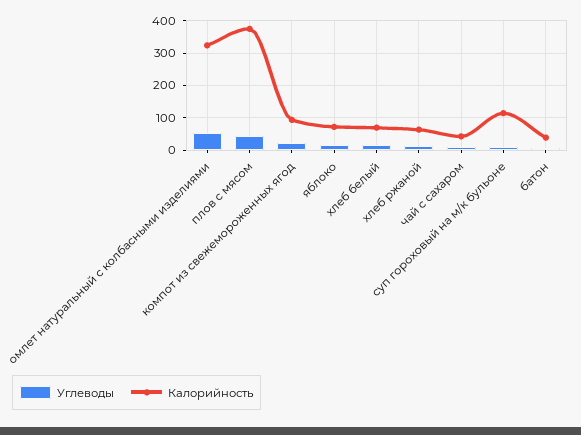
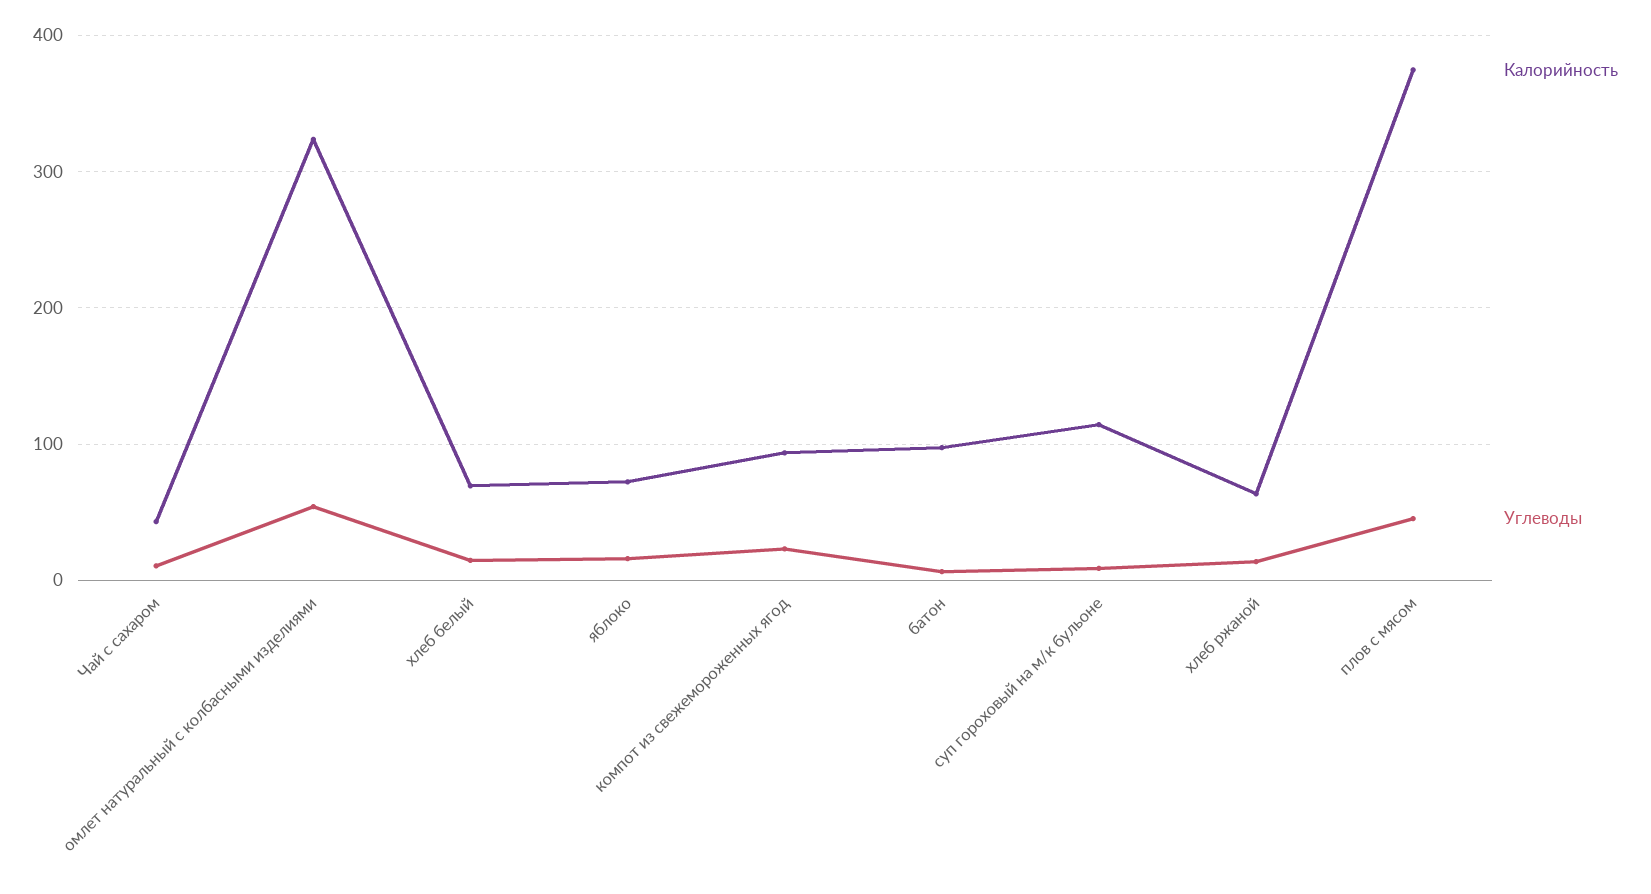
  {
    "Углеводы": {
      "омлет натуральный с колбасными изделиями": 50,
      "плов с мясом": 50,
      "компот из свежемороженных ягод": 20,
      "яблоко": 20,
      "хлеб белый": 10,
      "хлеб ржаной": 10,
      "чай с сахаром": 10,
      "суп гороховый на м/к бульоне": 10,
      "батон": 10
    },
    "Калорийность": {
      "омлет натуральный с колбасными изделиями": 320,
      "плов с мясом": 370,
      "компот из свежемороженных ягод": 90,
      "яблоко": 70,
      "хлеб белый": 70,
      "хлеб ржаной": 60,
      "чай с сахаром": 40,
      "суп гороховый на м/к бульоне": 110,
-     "батон": 40
+     "батон": 100
    }
  }

